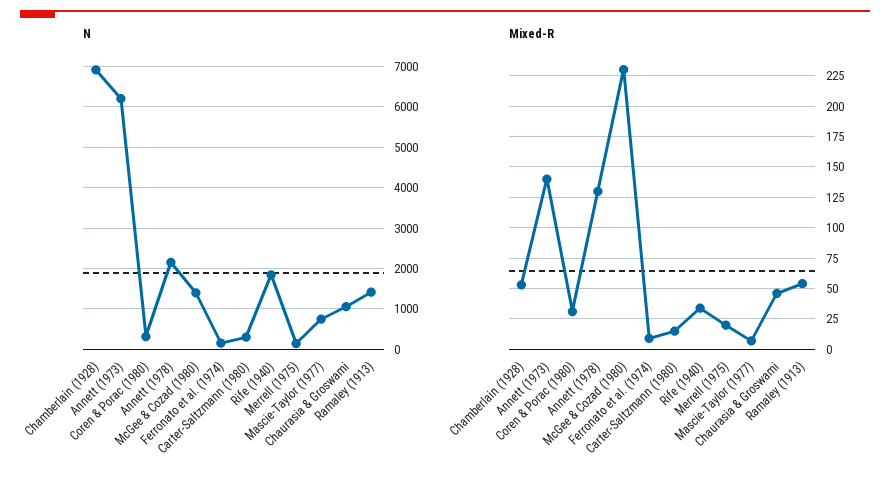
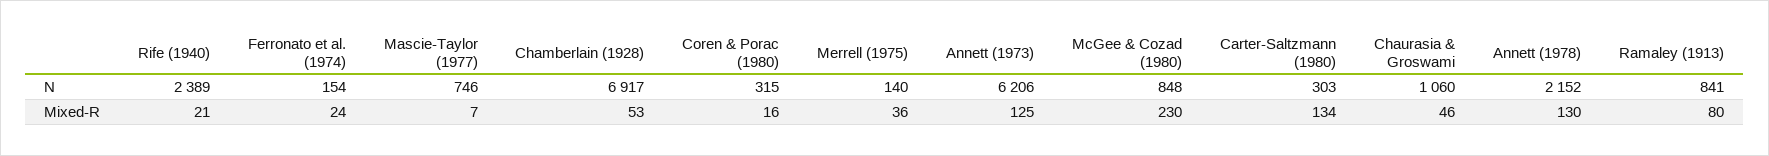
  {
    "N": {
      "Chamberlain (1928)": 6917,
      "Annett (1973)": 6206,
      "Coren & Porac (1980)": 315,
      "Annett (1978)": 2152,
-     "McGee & Cozad (1980)": 1400,
+     "McGee & Cozad (1980)": 848,
      "Ferronato et al. (1974)": 154,
      "Carter-Saltzmann (1980)": 303,
-     "Rife (1940)": 1800,
+     "Rife (1940)": 2389,
      "Merrell (1975)": 140,
      "Mascie-Taylor (1977)": 746,
      "Chaurasia & Groswami": 1060,
-     "Ramaley (1913)": 1400
+     "Ramaley (1913)": 841
    },
    "Mixed-R": {
      "Chamberlain (1928)": 53,
-     "Annett (1973)": 140,
+     "Annett (1973)": 125,
-     "Coren & Porac (1980)": 30,
+     "Coren & Porac (1980)": 16,
      "Annett (1978)": 130,
      "McGee & Cozad (1980)": 230,
-     "Ferronato et al. (1974)": 10,
+     "Ferronato et al. (1974)": 24,
-     "Carter-Saltzmann (1980)": 15,
+     "Carter-Saltzmann (1980)": 134,
-     "Rife (1940)": 35,
+     "Rife (1940)": 21,
-     "Merrell (1975)": 20,
+     "Merrell (1975)": 36,
      "Mascie-Taylor (1977)": 7,
      "Chaurasia & Groswami": 46,
-     "Ramaley (1913)": 55
+     "Ramaley (1913)": 80
    }
  }

